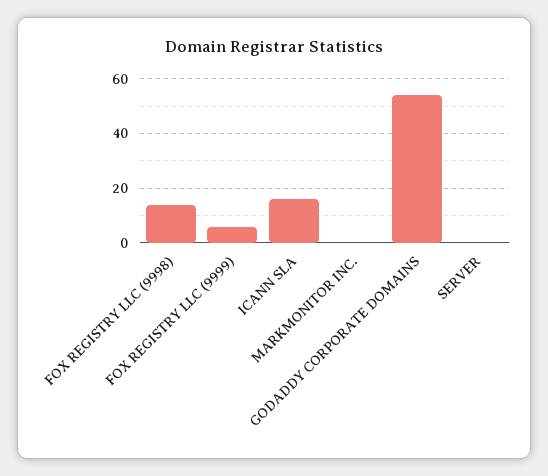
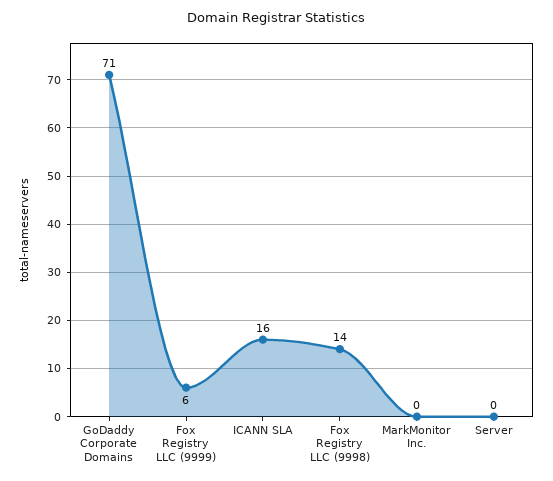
  {
    "FOX REGISTRY LLC (9998)": 14,
    "FOX REGISTRY LLC (9999)": 6,
    "ICANN SLA": 16,
    "MARKMONITOR INC.": 0,
-   "GODADDY CORPORATE DOMAINS": 55,
+   "GODADDY CORPORATE DOMAINS": 71,
    "SERVER": 0
  }

